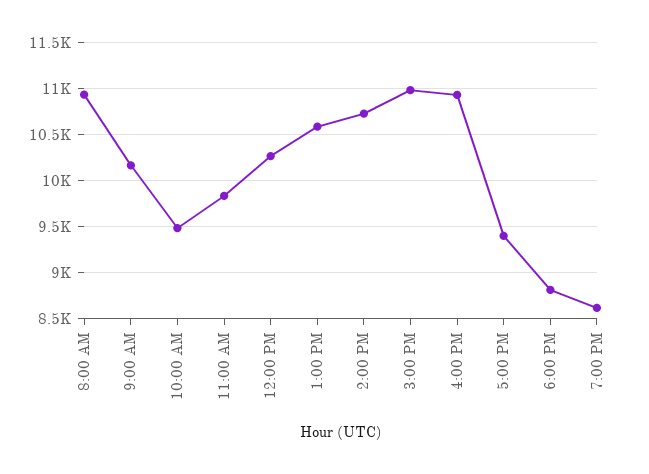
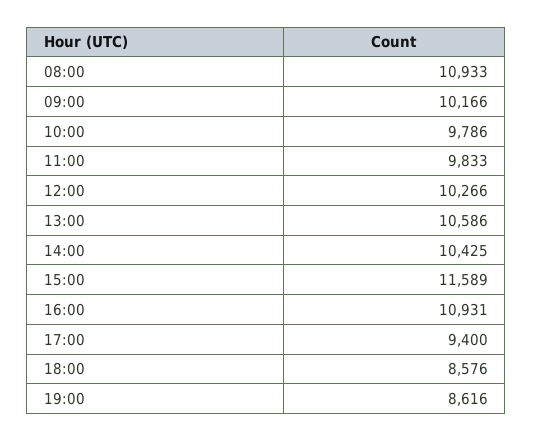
  {
    "8:00 AM": 10933,
    "9:00 AM": 10166,
-   "10:00 AM": 9500,
+   "10:00 AM": 9786,
    "11:00 AM": 9833,
    "12:00 PM": 10266,
    "1:00 PM": 10586,
-   "2:00 PM": 10700,
+   "2:00 PM": 10425,
-   "3:00 PM": 11000,
+   "3:00 PM": 11589,
    "4:00 PM": 10931,
    "5:00 PM": 9400,
-   "6:00 PM": 8800,
+   "6:00 PM": 8576,
    "7:00 PM": 8616
  }

